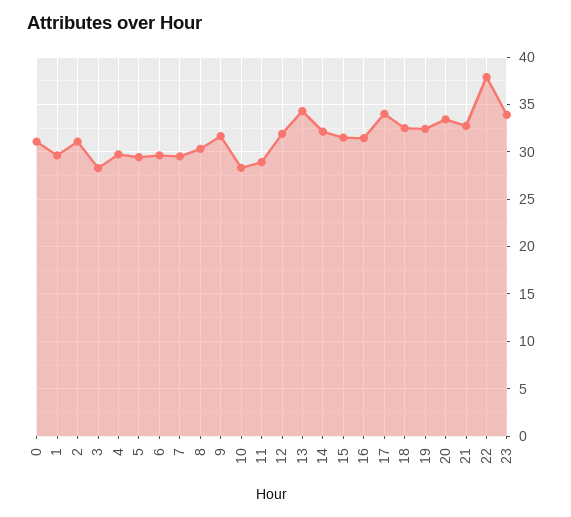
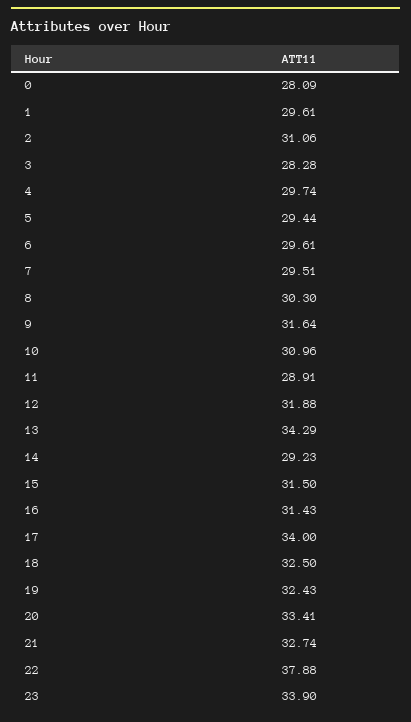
  {
-   "0": 31,
+   "0": 28.09,
    "1": 29.61,
    "2": 31.06,
    "3": 28.28,
    "4": 29.74,
    "5": 29.44,
    "6": 29.61,
    "7": 29.51,
    "8": 30.3,
    "9": 31.64,
-   "10": 28,
+   "10": 30.96,
    "11": 28.91,
    "12": 31.88,
    "13": 34.29,
-   "14": 32,
+   "14": 29.23,
    "15": 31.5,
    "16": 31.43,
    "17": 34,
    "18": 32.5,
    "19": 32.43,
    "20": 33.41,
    "21": 32.74,
    "22": 37.88,
    "23": 33.9
  }

